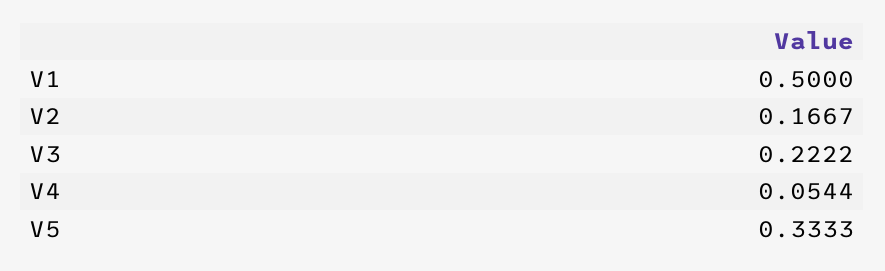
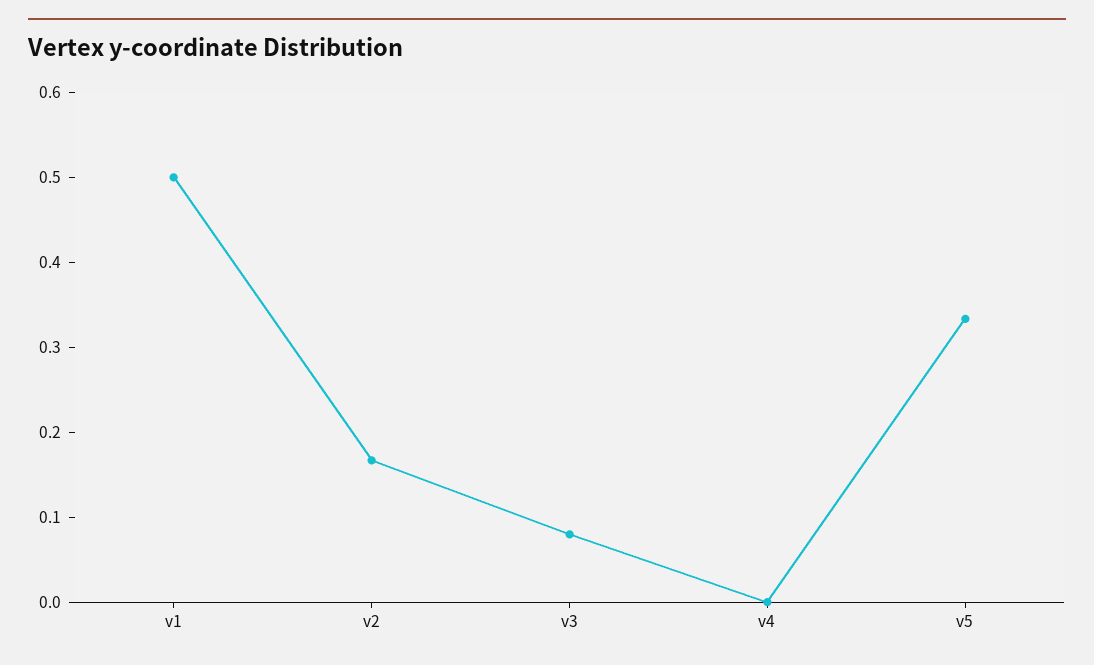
  {
    "V1": 0.5,
    "V2": 0.1667,
-   "V3": 0.2222,
+   "V3": 0.08,
-   "V4": 0.0544,
+   "V4": 0,
    "V5": 0.3333
  }

